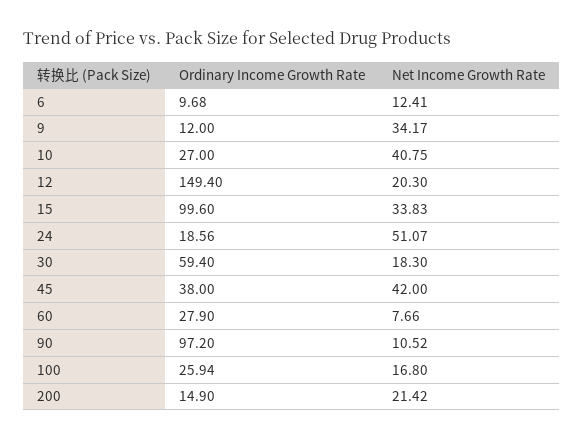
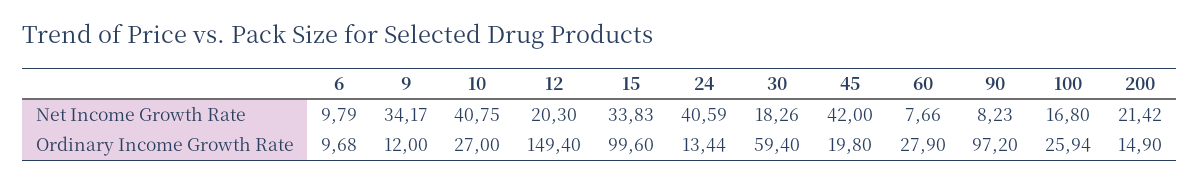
  {
    "Ordinary Income Growth Rate": {
      "6": 9.68,
      "9": 12,
      "10": 27,
      "12": 149.4,
      "15": 99.6,
-     "24": 18.56,
+     "24": 13.44,
      "30": 59.4,
-     "45": 38,
+     "45": 19.8,
      "60": 27.9,
      "90": 97.2,
      "100": 25.94,
      "200": 14.9
    },
    "Net Income Growth Rate": {
-     "6": 12.41,
+     "6": 9.79,
      "9": 34.17,
      "10": 40.75,
      "12": 20.3,
      "15": 33.83,
-     "24": 51.07,
+     "24": 40.59,
-     "30": 18.3,
+     "30": 18.26,
      "45": 42,
      "60": 7.66,
-     "90": 10.52,
+     "90": 8.23,
      "100": 16.8,
      "200": 21.42
    }
  }

